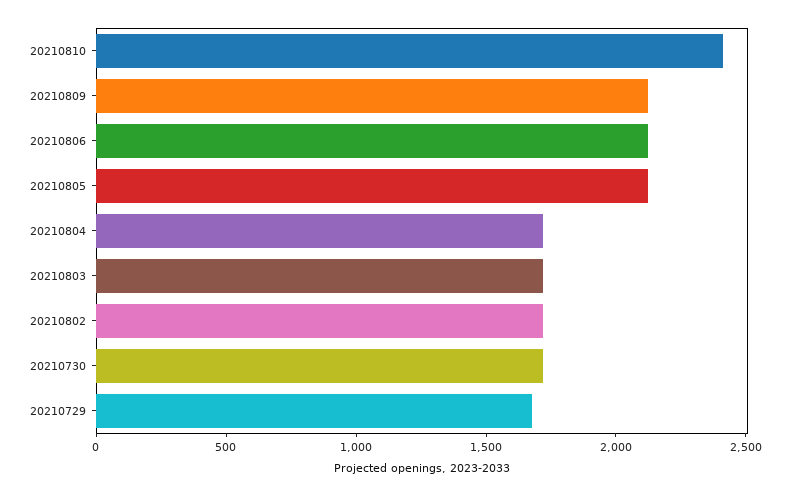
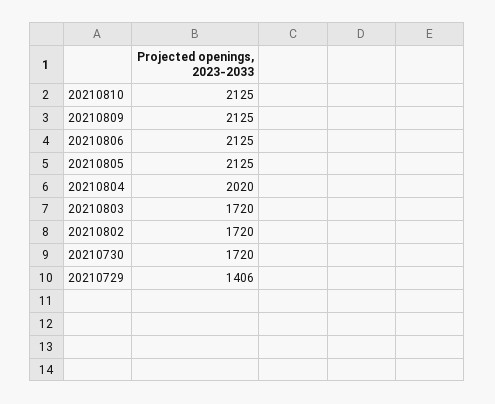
  {
-   "20210810": 2400,
+   "20210810": 2125,
    "20210809": 2125,
    "20210806": 2125,
    "20210805": 2125,
-   "20210804": 1700,
+   "20210804": 2020,
    "20210803": 1720,
    "20210802": 1720,
    "20210730": 1720,
-   "20210729": 1700
+   "20210729": 1406
  }

